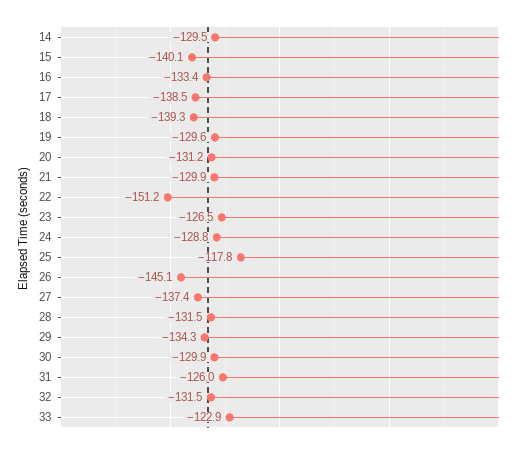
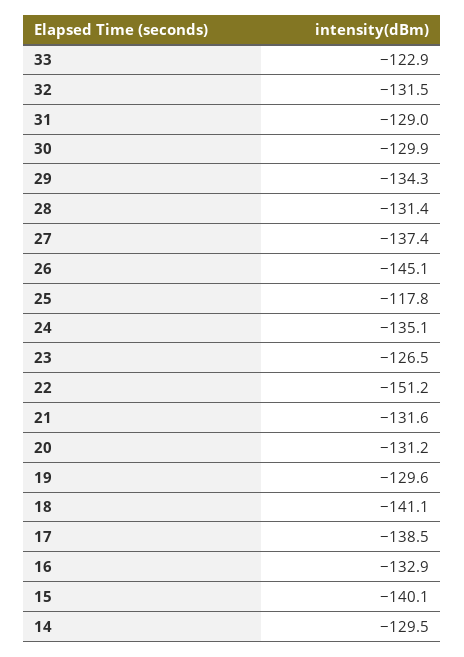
  {
    "14": -129.5,
    "15": -140.1,
-   "16": -133.4,
+   "16": -132.9,
    "17": -138.5,
-   "18": -139.3,
+   "18": -141.1,
    "19": -129.6,
    "20": -131.2,
-   "21": -129.9,
+   "21": -131.6,
    "22": -151.2,
    "23": -126.5,
-   "24": -128.8,
+   "24": -135.1,
    "25": -117.8,
    "26": -145.1,
    "27": -137.4,
-   "28": -131.5,
+   "28": -131.4,
    "29": -134.3,
    "30": -129.9,
-   "31": -126,
+   "31": -129,
    "32": -131.5,
    "33": -122.9
  }

